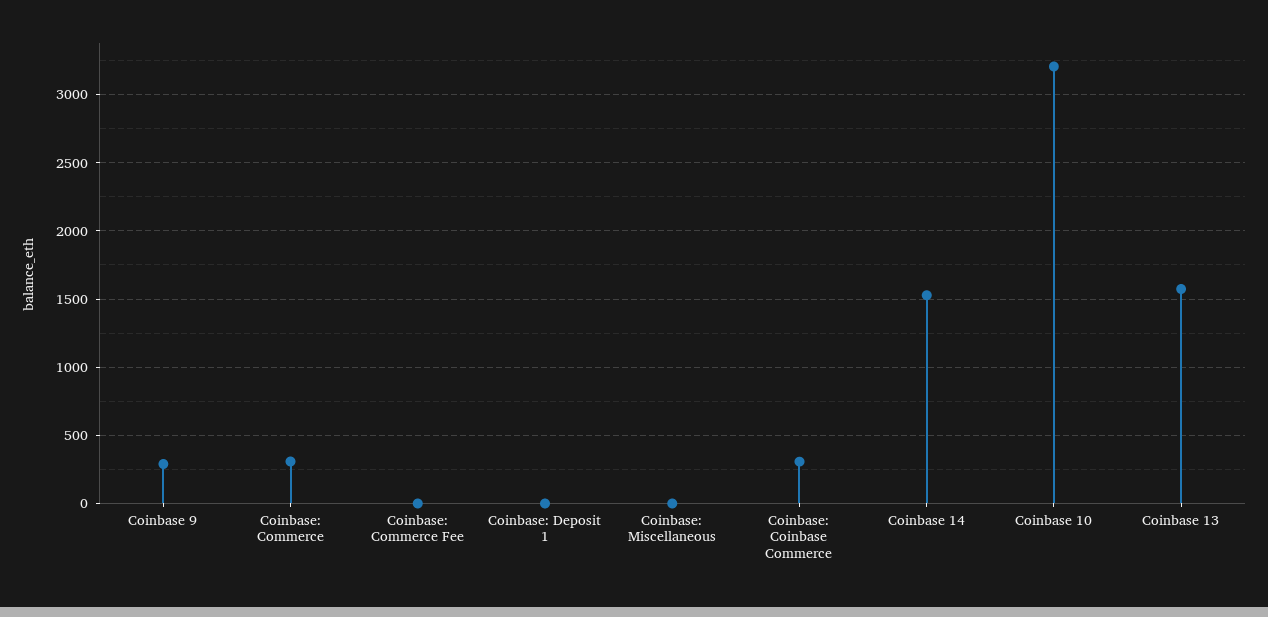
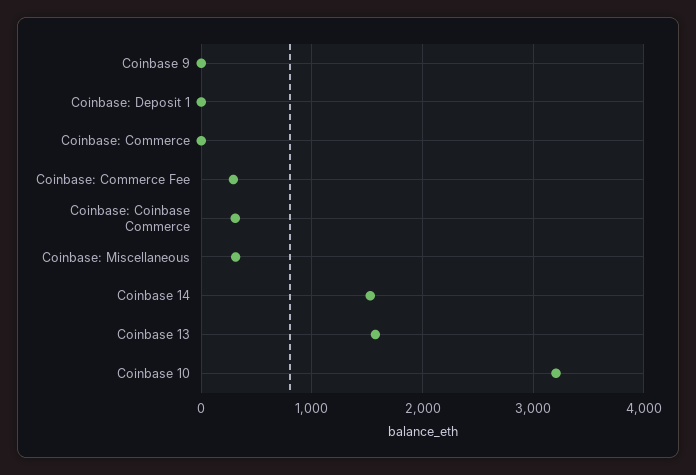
  {
-   "Coinbase 9": 300,
+   "Coinbase 9": 0,
-   "Coinbase: Commerce": 300,
+   "Coinbase: Commerce": 0,
-   "Coinbase: Commerce Fee": 0,
+   "Coinbase: Commerce Fee": 300,
    "Coinbase: Deposit 1": 0,
-   "Coinbase: Miscellaneous": 0,
+   "Coinbase: Miscellaneous": 300,
    "Coinbase: Coinbase Commerce": 300,
    "Coinbase 14": 1550,
    "Coinbase 10": 3200,
    "Coinbase 13": 1550
  }

